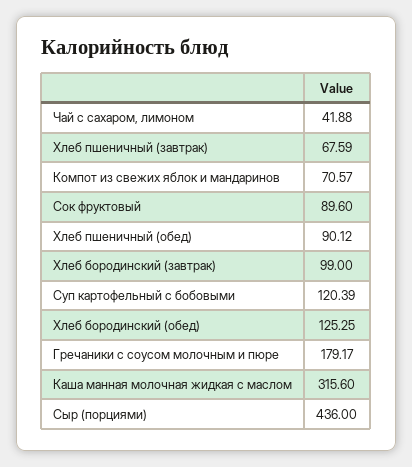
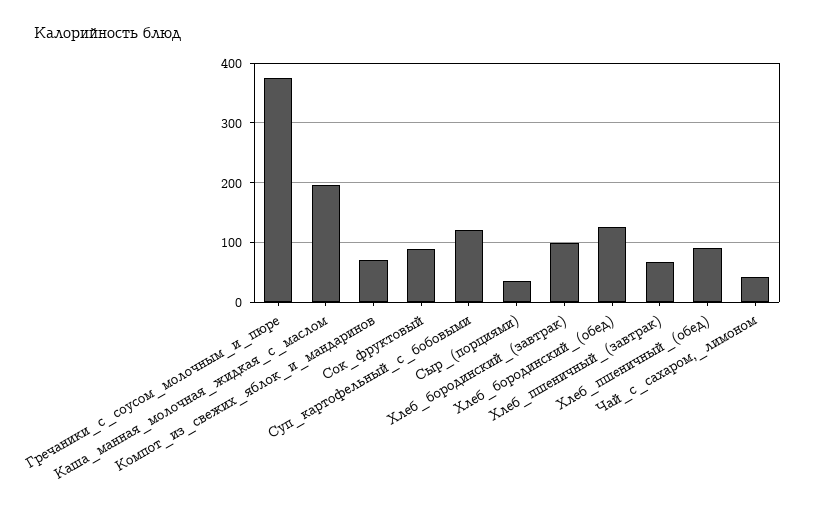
  {
    "Чай с сахаром, лимоном": 41.88,
    "Хлеб пшеничный (завтрак)": 67.59,
    "Компот из свежих яблок и мандаринов": 70.57,
    "Сок фруктовый": 89.6,
    "Хлеб пшеничный (обед)": 90.12,
    "Хлеб бородинский (завтрак)": 99,
    "Суп картофельный с бобовыми": 120.39,
    "Хлеб бородинский (обед)": 125.25,
-   "Гречаники с соусом молочным и пюре": 179.17,
+   "Гречаники с соусом молочным и пюре": 380,
-   "Каша манная молочная жидкая с маслом": 315.6,
+   "Каша манная молочная жидкая с маслом": 200,
-   "Сыр (порциями)": 436
+   "Сыр (порциями)": 40
  }

